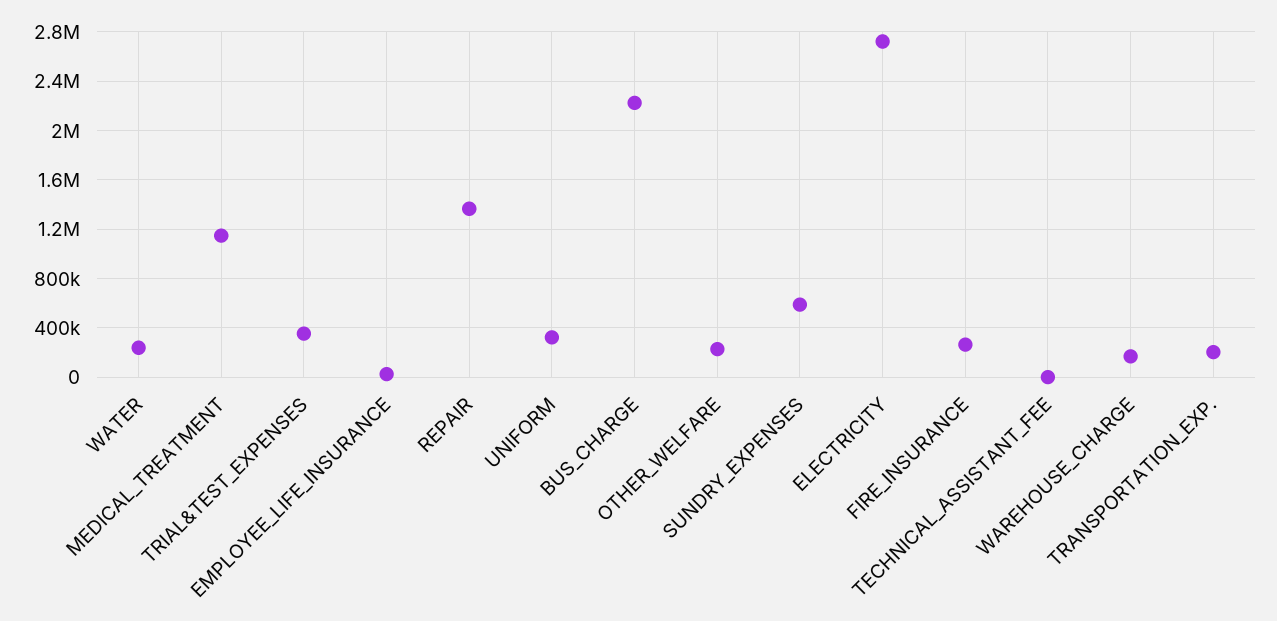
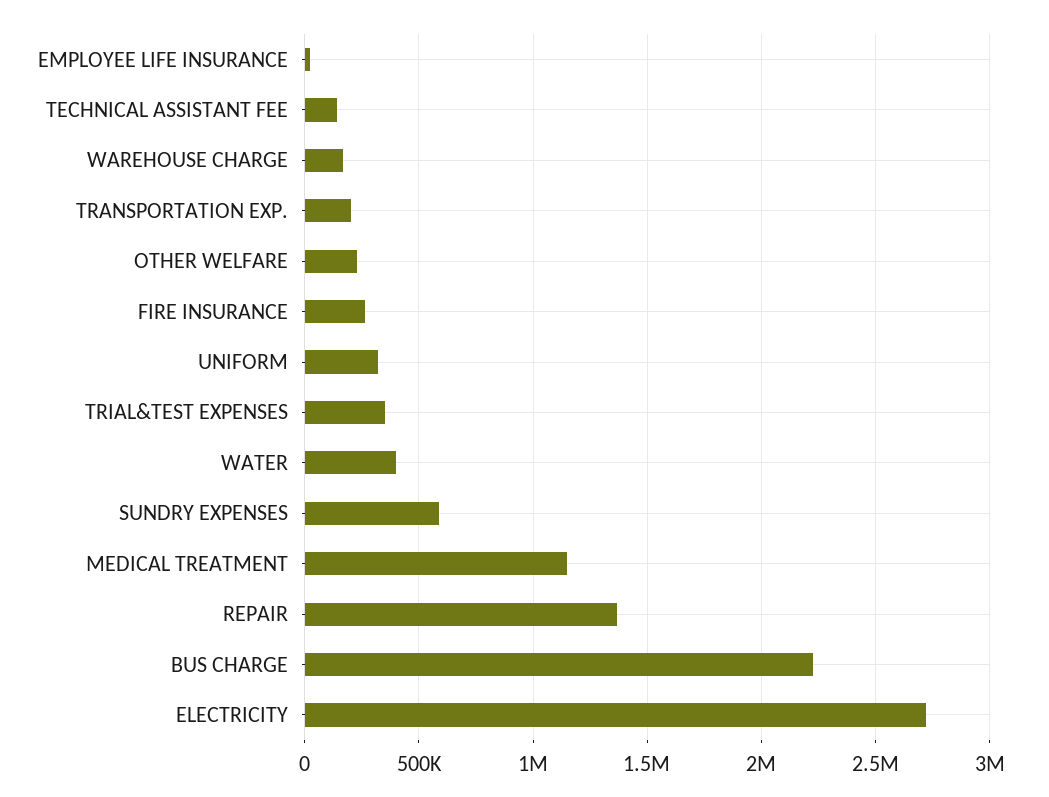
  {
-   "WATER": 250000,
+   "WATER": 400000,
    "MEDICAL_TREATMENT": 1150000,
    "TRIAL&TEST_EXPENSES": 350000,
    "EMPLOYEE_LIFE_INSURANCE": 0,
    "REPAIR": 1350000,
    "UNIFORM": 300000,
    "BUS_CHARGE": 2200000,
    "OTHER_WELFARE": 250000,
    "SUNDRY_EXPENSES": 600000,
    "ELECTRICITY": 2700000,
    "FIRE_INSURANCE": 250000,
-   "TECHNICAL_ASSISTANT_FEE": 0,
+   "TECHNICAL_ASSISTANT_FEE": 150000,
    "WAREHOUSE_CHARGE": 150000,
    "TRANSPORTATION_EXP.": 200000
  }

